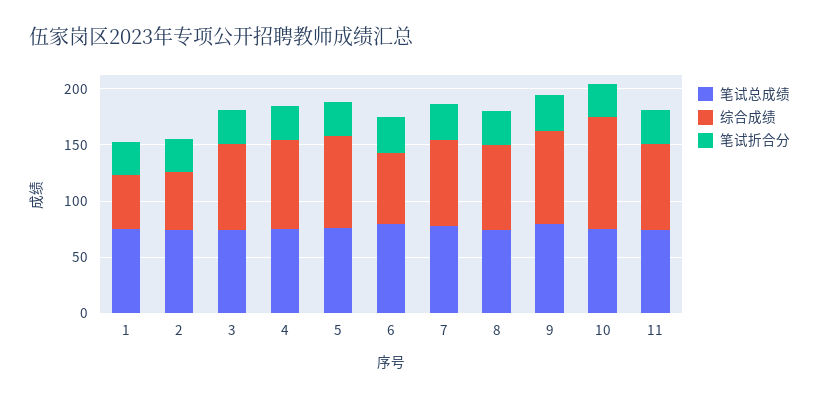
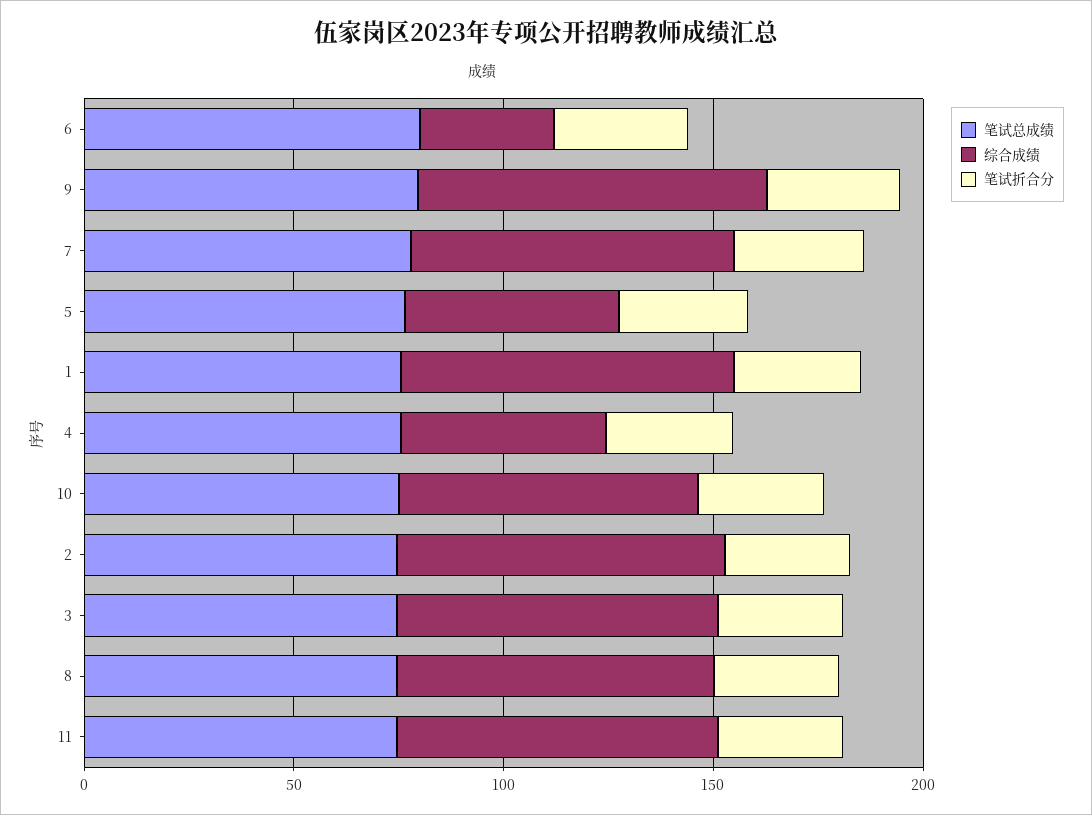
  {
    "笔试总成绩": {
      "1": 80,
      "2": 70,
      "3": 70,
      "4": 80,
      "5": 80,
      "6": 80,
      "7": 80,
      "8": 70,
      "9": 80,
      "10": 80,
      "11": 70
    },
    "综合成绩": {
-     "1": 50,
+     "1": 80,
-     "2": 50,
+     "2": 80,
      "3": 80,
-     "4": 80,
+     "4": 50,
-     "5": 80,
+     "5": 50,
-     "6": 60,
+     "6": 30,
      "7": 80,
      "8": 80,
      "9": 80,
-     "10": 100,
+     "10": 70,
      "11": 80
    },
    "笔试折合分": {
      "1": 30,
      "2": 30,
      "3": 30,
      "4": 30,
      "5": 30,
      "6": 30,
      "7": 30,
      "8": 30,
      "9": 30,
      "10": 30,
      "11": 30
    }
  }

